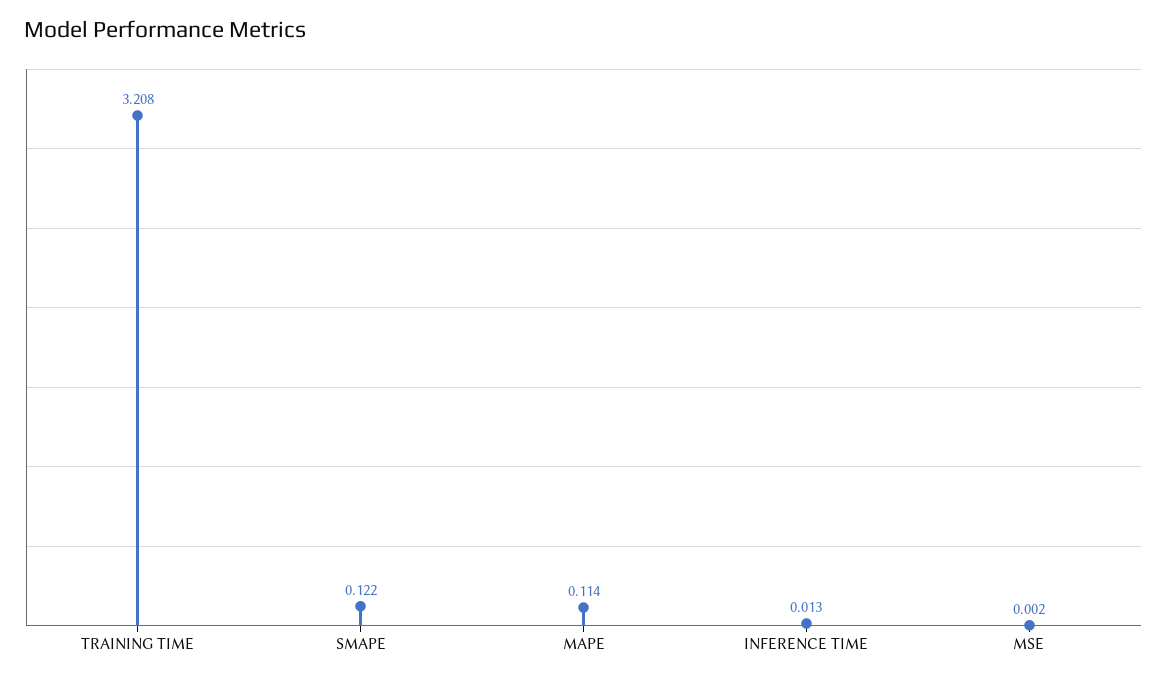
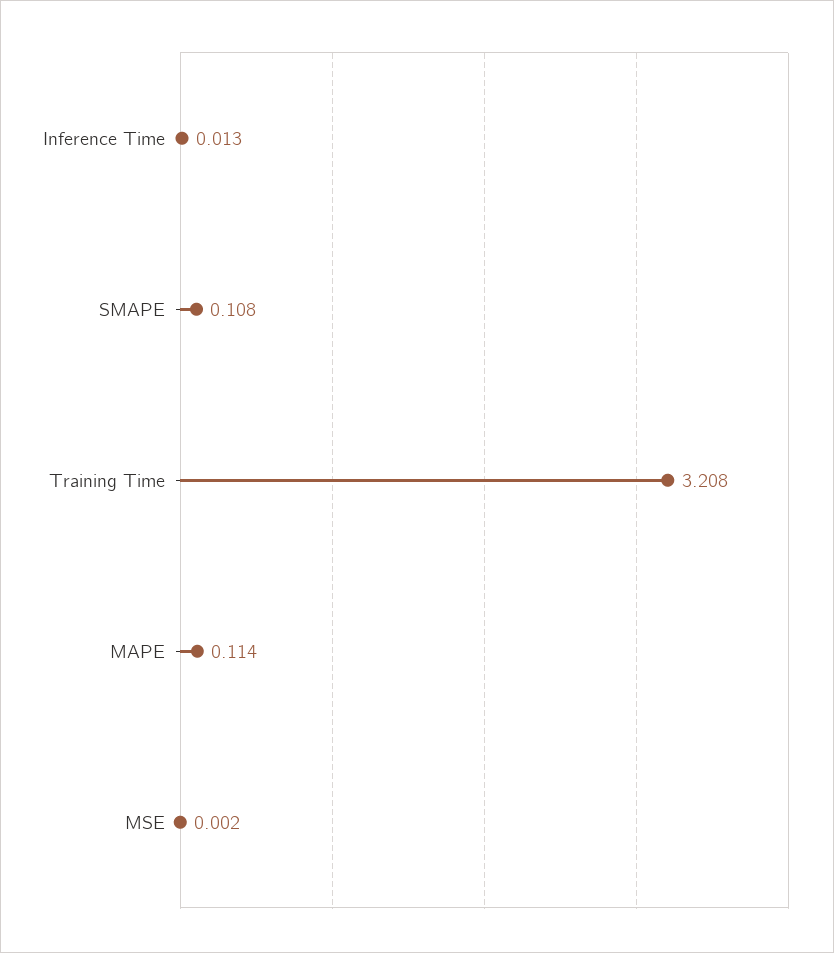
  {
    "TRAINING TIME": 3.208,
-   "SMAPE": 0.122,
+   "SMAPE": 0.108,
    "MAPE": 0.114,
    "INFERENCE TIME": 0.013,
    "MSE": 0.002
  }

